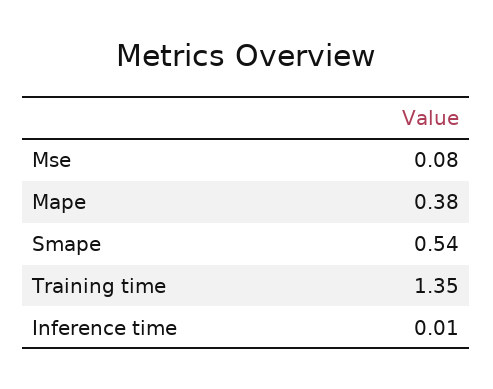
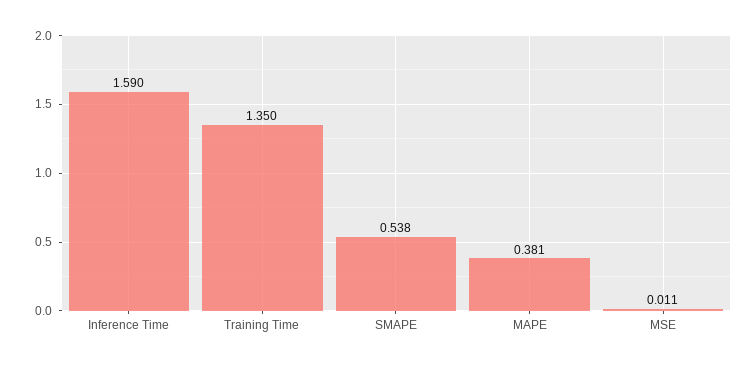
  {
-   "Mse": 0.08,
+   "Mse": 0.011,
    "Mape": 0.381,
    "Smape": 0.538,
    "Training time": 1.35,
-   "Inference time": 0.01
+   "Inference time": 1.59
  }

